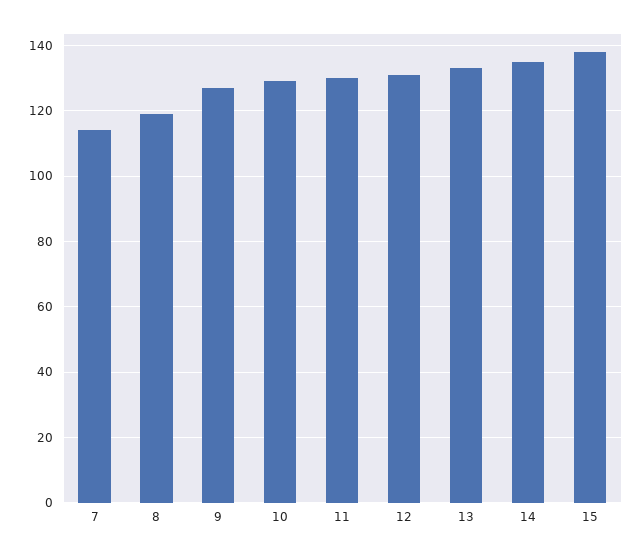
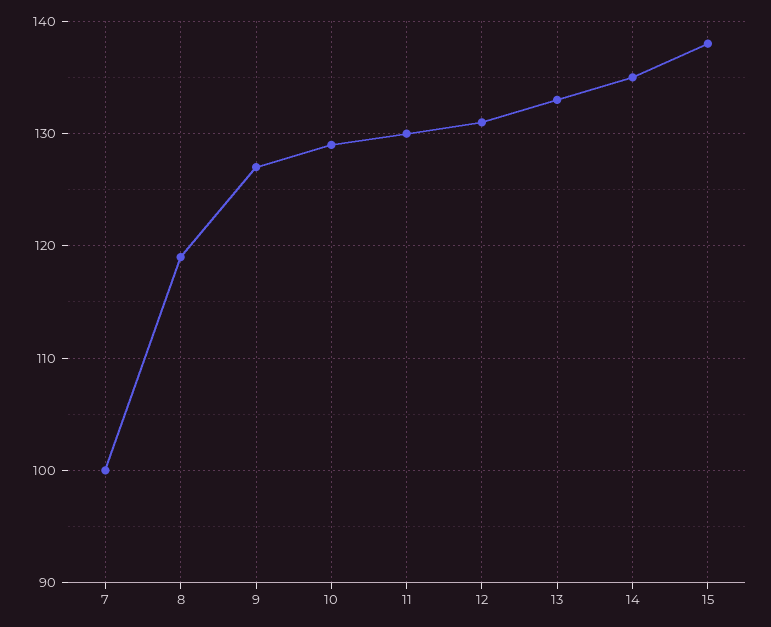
  {
-   "7": 115,
+   "7": 100,
    "8": 119,
    "9": 127,
    "10": 129,
    "11": 130,
    "12": 131,
    "13": 133,
    "14": 135,
    "15": 138
  }

